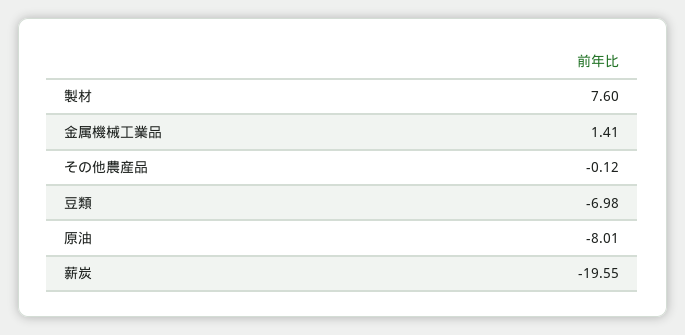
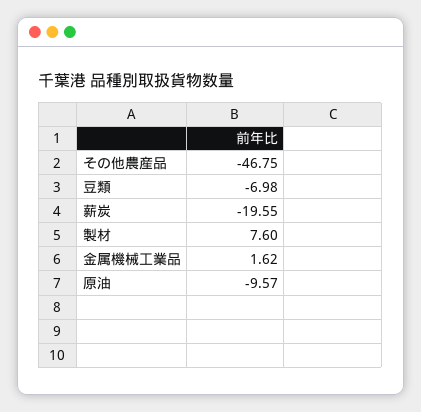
  {
    "製材": 7.6,
-   "金属機械工業品": 1.41,
+   "金属機械工業品": 1.62,
-   "その他農産品": -0.12,
+   "その他農産品": -46.75,
    "豆類": -6.98,
-   "原油": -8.01,
+   "原油": -9.57,
    "薪炭": -19.55
  }

